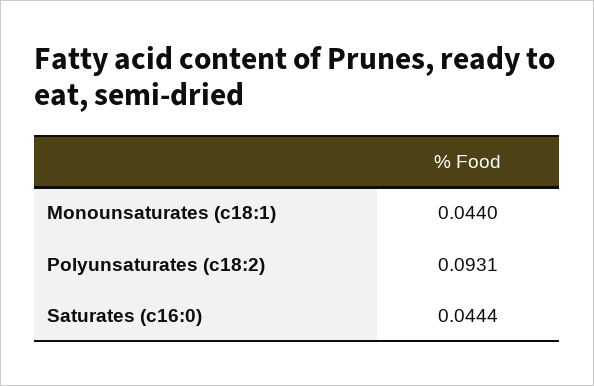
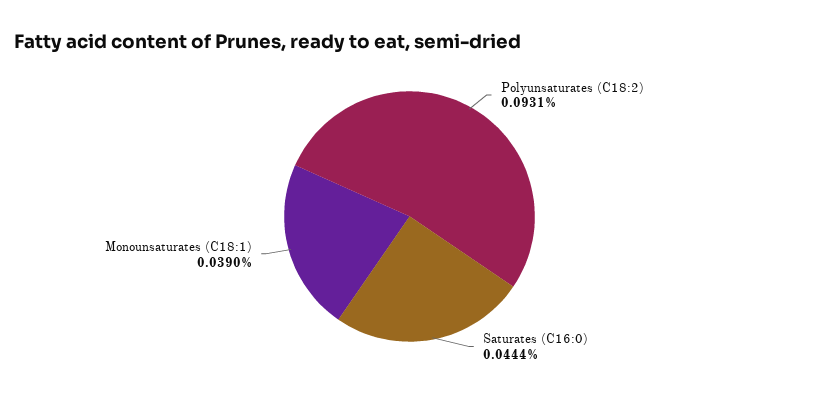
  {
-   "Monounsaturates (c18:1)": 0.044,
+   "Monounsaturates (c18:1)": 0.039,
    "Polyunsaturates (c18:2)": 0.0931,
    "Saturates (c16:0)": 0.0444
  }

